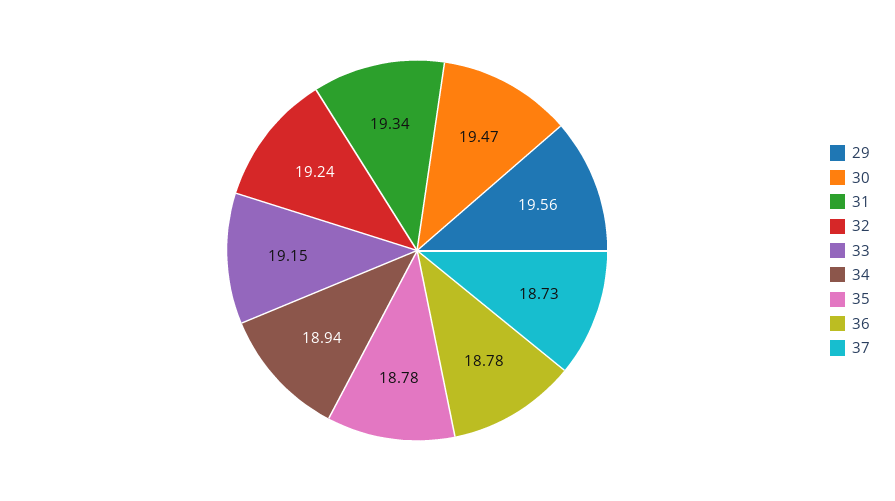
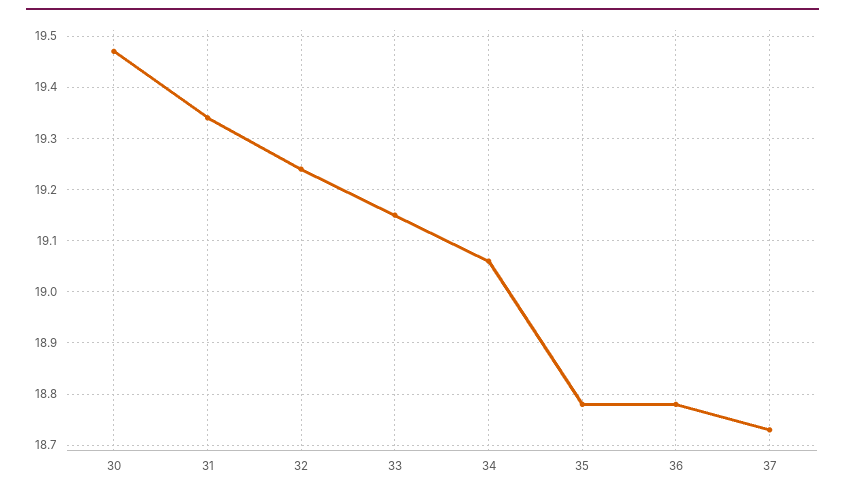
  {
-   "29": 19.56,
    "30": 19.47,
    "31": 19.34,
    "32": 19.24,
    "33": 19.15,
-   "34": 18.94,
+   "34": 19.05,
    "35": 18.78,
    "36": 18.78,
    "37": 18.73
  }

